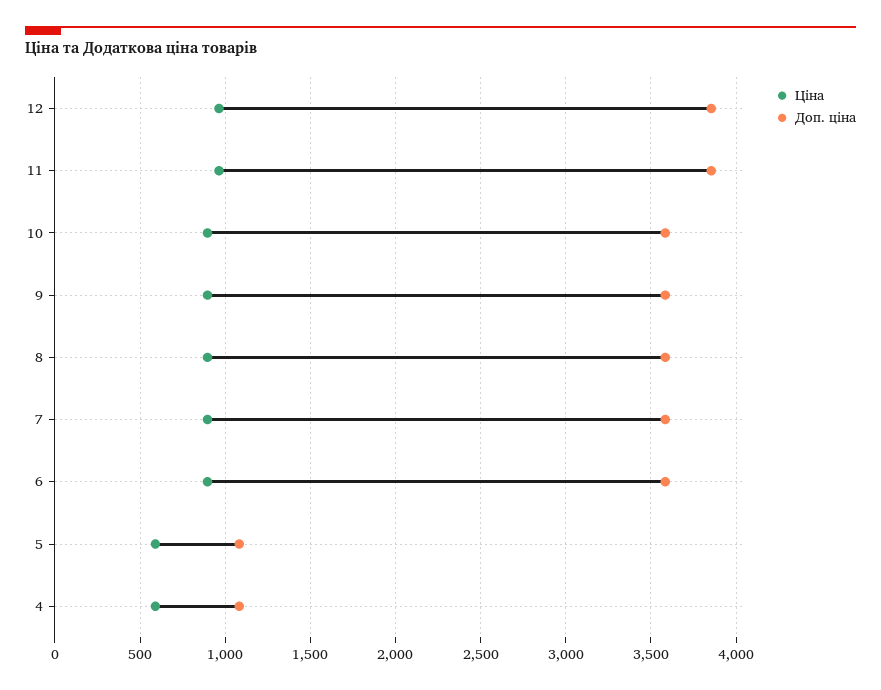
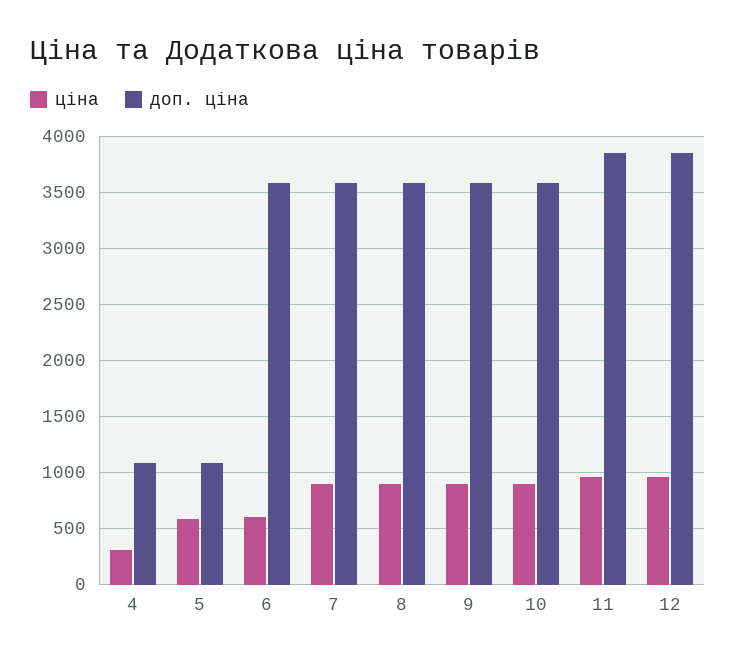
  {
    "Ціна": {
      "12": 950,
      "11": 950,
      "10": 900,
      "9": 900,
      "8": 900,
      "7": 900,
-     "6": 900,
+     "6": 600,
      "5": 600,
-     "4": 600
+     "4": 300
    },
    "Доп. ціна": {
      "12": 3850,
      "11": 3850,
      "10": 3600,
      "9": 3600,
      "8": 3600,
      "7": 3600,
      "6": 3600,
      "5": 1100,
      "4": 1100
    }
  }

